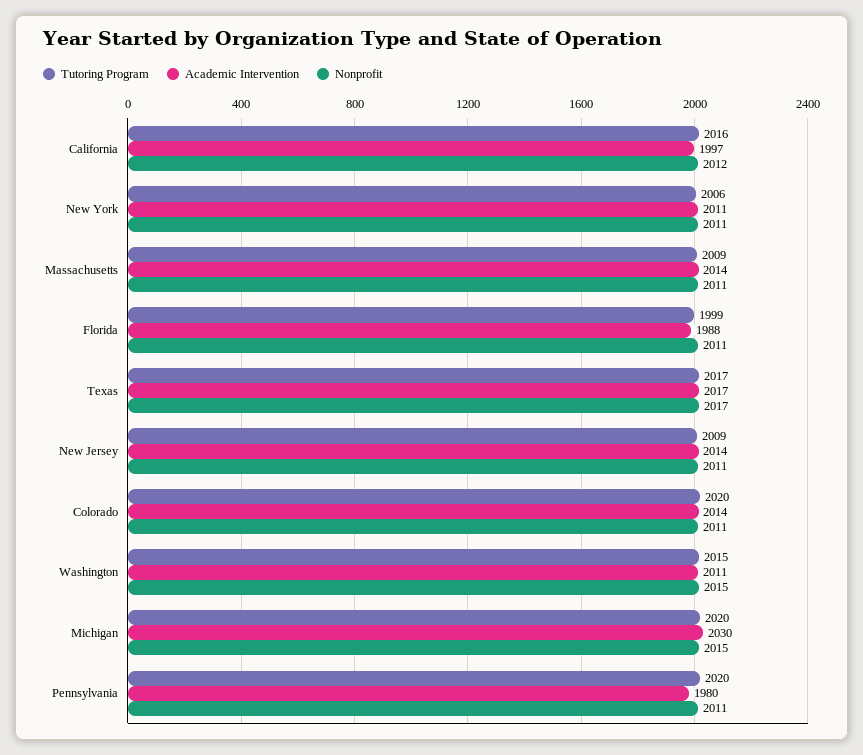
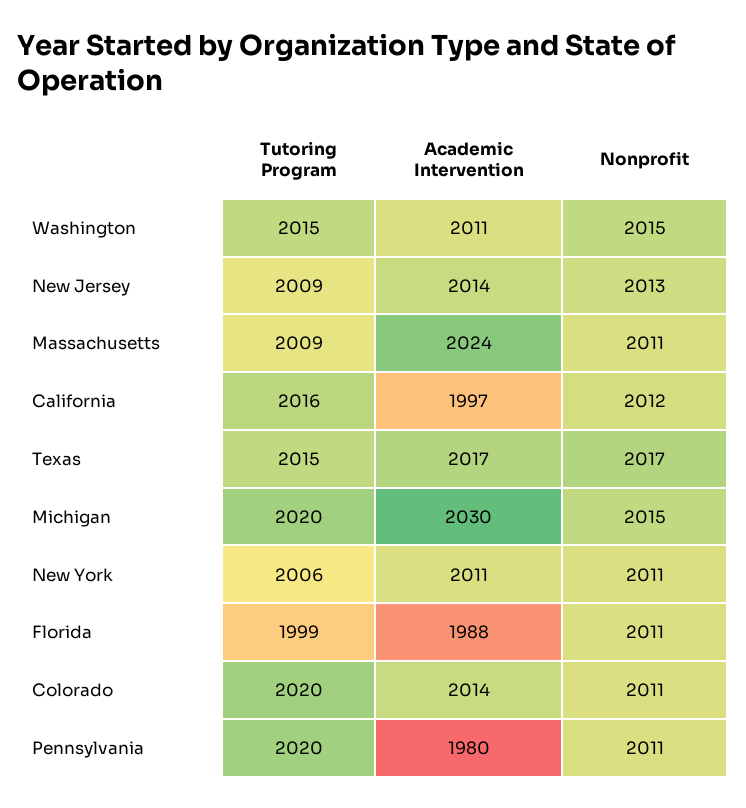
  {
    "Tutoring Program": {
      "California": 2016,
      "New York": 2006,
      "Massachusetts": 2009,
      "Florida": 1999,
-     "Texas": 2017,
+     "Texas": 2015,
      "New Jersey": 2009,
      "Colorado": 2020,
      "Washington": 2015,
      "Michigan": 2020,
      "Pennsylvania": 2020
    },
    "Academic Intervention": {
      "California": 1997,
      "New York": 2011,
-     "Massachusetts": 2014,
+     "Massachusetts": 2024,
      "Florida": 1988,
      "Texas": 2017,
      "New Jersey": 2014,
      "Colorado": 2014,
      "Washington": 2011,
      "Michigan": 2030,
      "Pennsylvania": 1980
    },
    "Nonprofit": {
      "California": 2012,
      "New York": 2011,
      "Massachusetts": 2011,
      "Florida": 2011,
      "Texas": 2017,
-     "New Jersey": 2011,
+     "New Jersey": 2013,
      "Colorado": 2011,
      "Washington": 2015,
      "Michigan": 2015,
      "Pennsylvania": 2011
    }
  }

